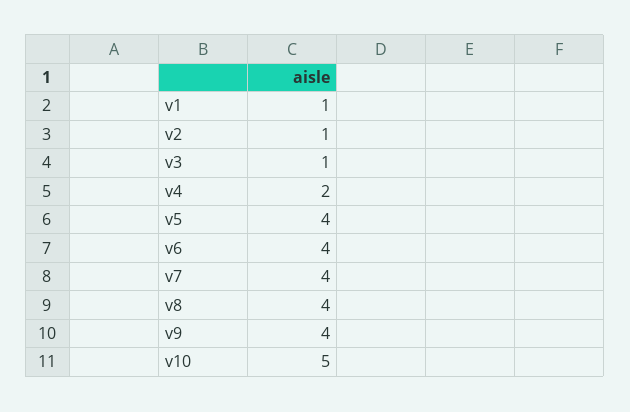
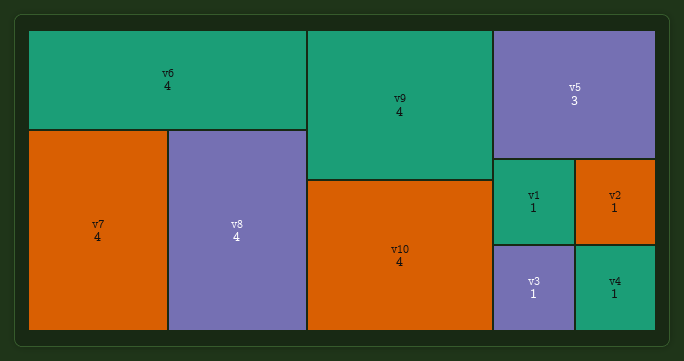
  {
    "v1": 1,
    "v2": 1,
    "v3": 1,
-   "v4": 2,
+   "v4": 1,
-   "v5": 4,
+   "v5": 3,
    "v6": 4,
    "v7": 4,
    "v8": 4,
    "v9": 4,
-   "v10": 5
+   "v10": 4
  }

